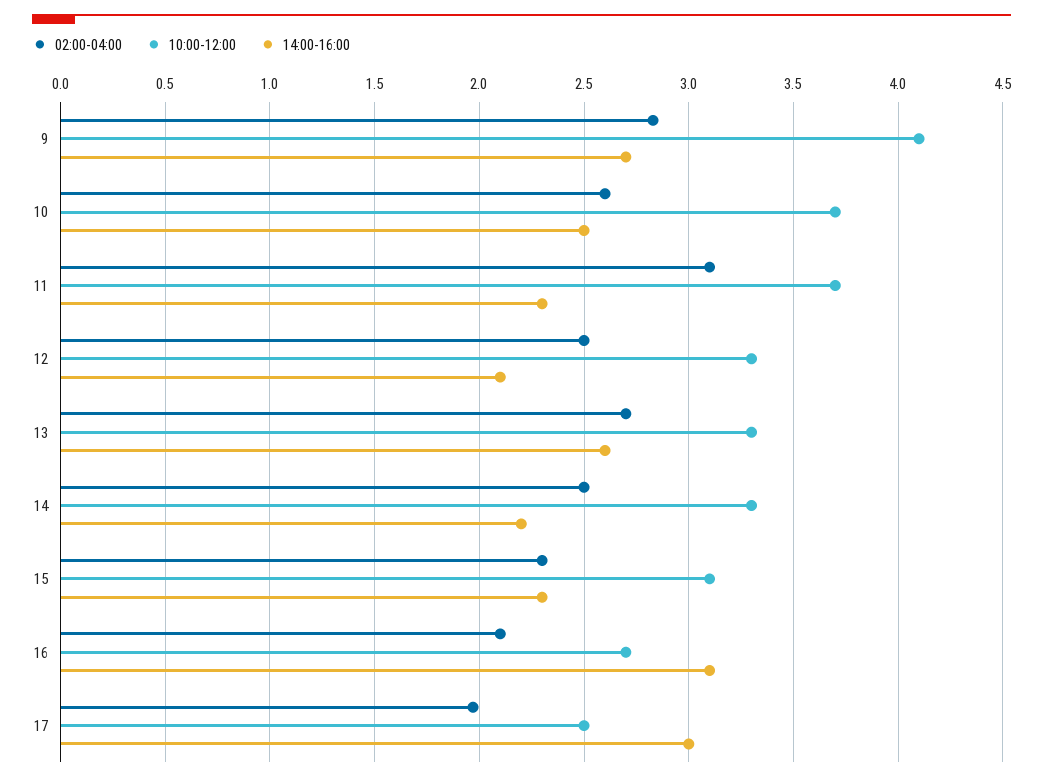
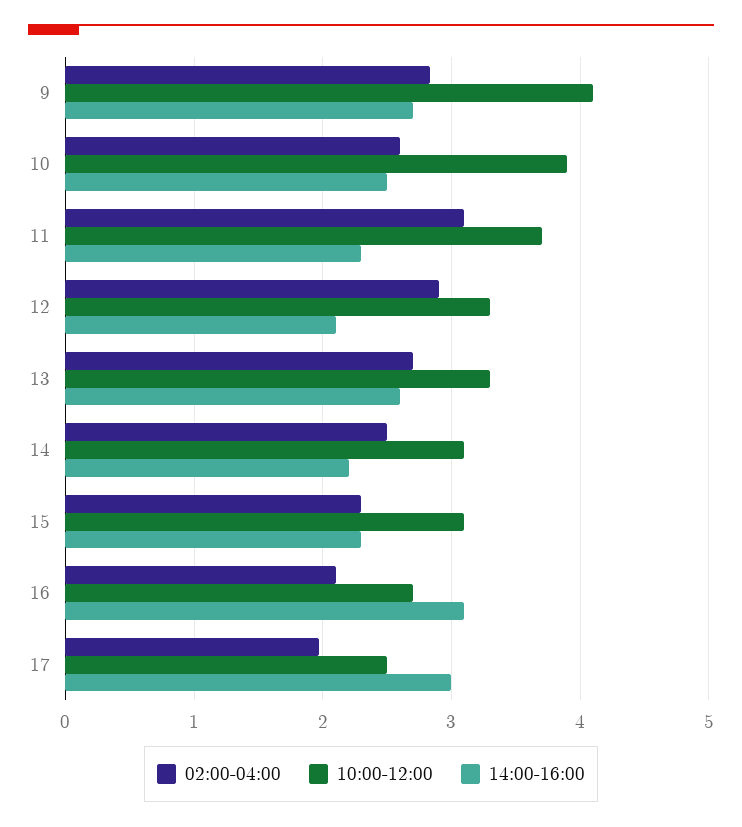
  {
    "02:00-04:00": {
      "9": 2.85,
      "10": 2.6,
      "11": 3.1,
-     "12": 2.5,
+     "12": 2.9,
      "13": 2.7,
      "14": 2.5,
      "15": 2.3,
      "16": 2.1,
      "17": 1.95
    },
    "10:00-12:00": {
      "9": 4.1,
-     "10": 3.7,
+     "10": 3.9,
      "11": 3.7,
      "12": 3.3,
      "13": 3.3,
-     "14": 3.3,
+     "14": 3.1,
      "15": 3.1,
      "16": 2.7,
      "17": 2.5
    },
    "14:00-16:00": {
      "9": 2.7,
      "10": 2.5,
      "11": 2.3,
      "12": 2.1,
      "13": 2.6,
      "14": 2.2,
      "15": 2.3,
      "16": 3.1,
      "17": 3
    }
  }

